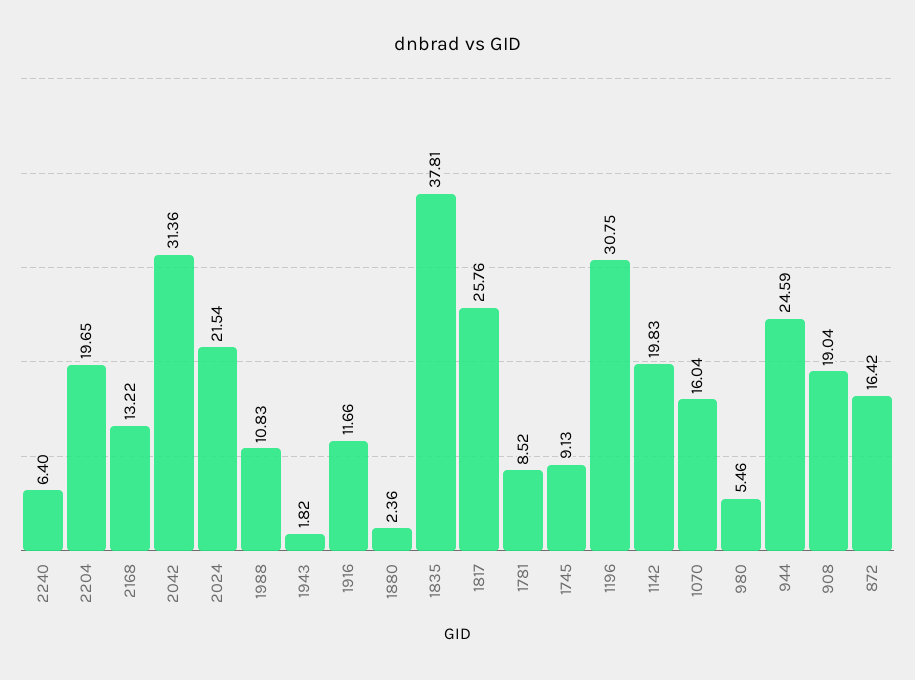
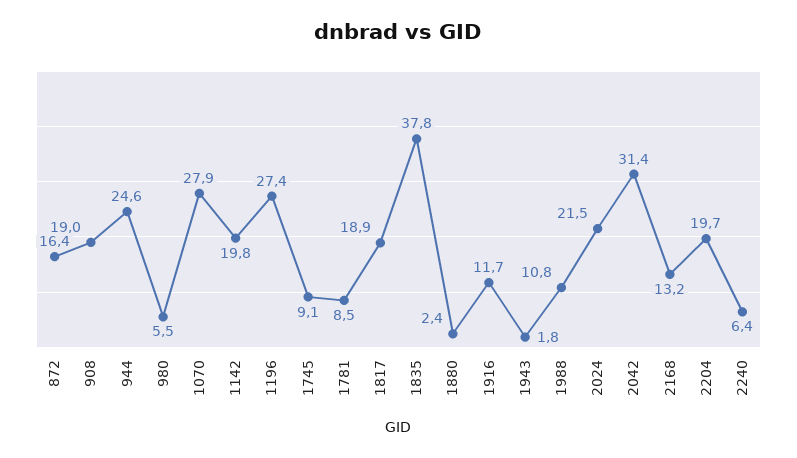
  {
    "2240": 6.4,
    "2204": 19.65,
    "2168": 13.22,
    "2042": 31.36,
    "2024": 21.54,
    "1988": 10.83,
    "1943": 1.82,
    "1916": 11.66,
    "1880": 2.36,
    "1835": 37.81,
-   "1817": 25.76,
+   "1817": 18.9,
    "1781": 8.52,
    "1745": 9.13,
-   "1196": 30.75,
+   "1196": 27.4,
    "1142": 19.83,
-   "1070": 16.04,
+   "1070": 27.9,
    "980": 5.46,
    "944": 24.59,
    "908": 19.04,
    "872": 16.42
  }

